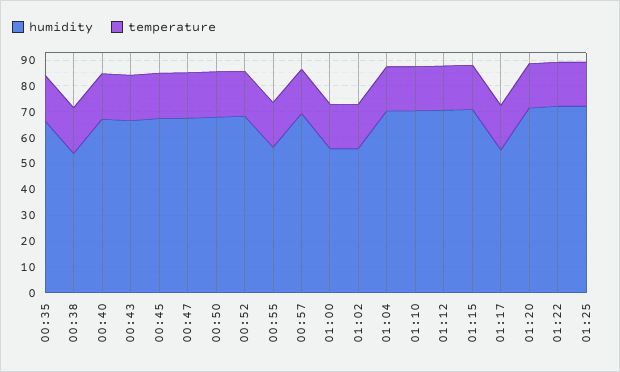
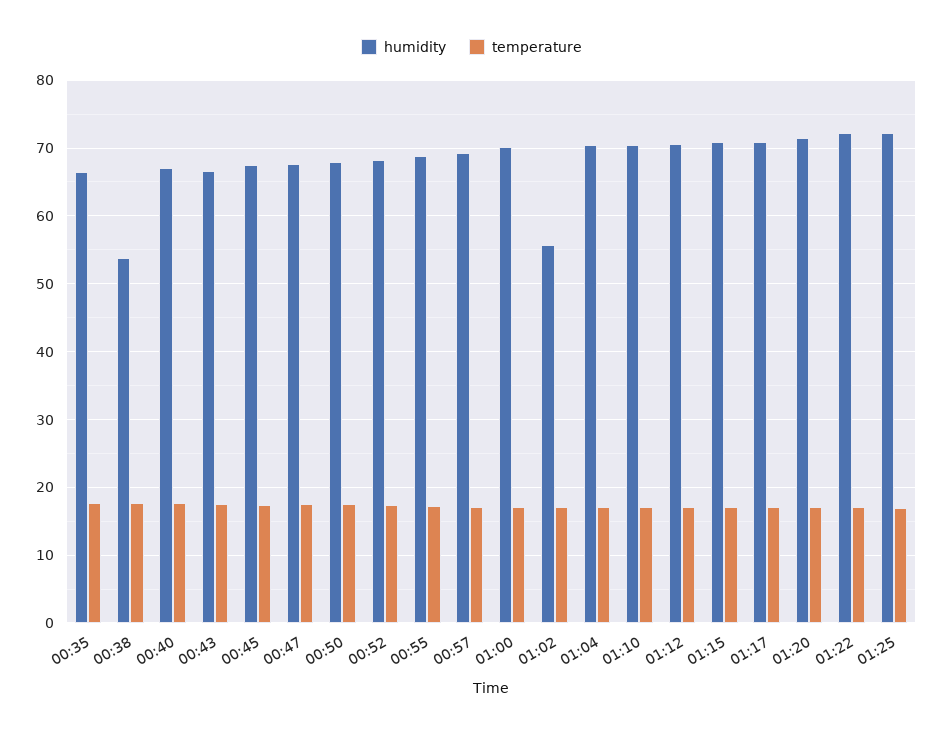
  {
    "humidity": {
      "00:35": 66,
      "00:38": 54,
      "00:40": 67,
      "00:43": 67,
      "00:45": 67,
      "00:47": 68,
      "00:50": 68,
      "00:52": 68,
-     "00:55": 55,
+     "00:55": 69,
      "00:57": 69,
-     "01:00": 55,
+     "01:00": 70,
      "01:02": 56,
      "01:04": 70,
      "01:10": 70,
      "01:12": 71,
      "01:15": 71,
-     "01:17": 55,
+     "01:17": 71,
      "01:20": 72,
      "01:22": 72,
      "01:25": 72
    },
    "temperature": {
      "00:35": 18,
      "00:38": 18,
      "00:40": 18,
      "00:43": 18,
      "00:45": 17,
      "00:47": 18,
      "00:50": 18,
      "00:52": 17,
      "00:55": 17,
      "00:57": 17,
      "01:00": 17,
      "01:02": 17,
      "01:04": 17,
      "01:10": 17,
      "01:12": 17,
      "01:15": 17,
      "01:17": 17,
      "01:20": 17,
      "01:22": 17,
      "01:25": 17
    }
  }

